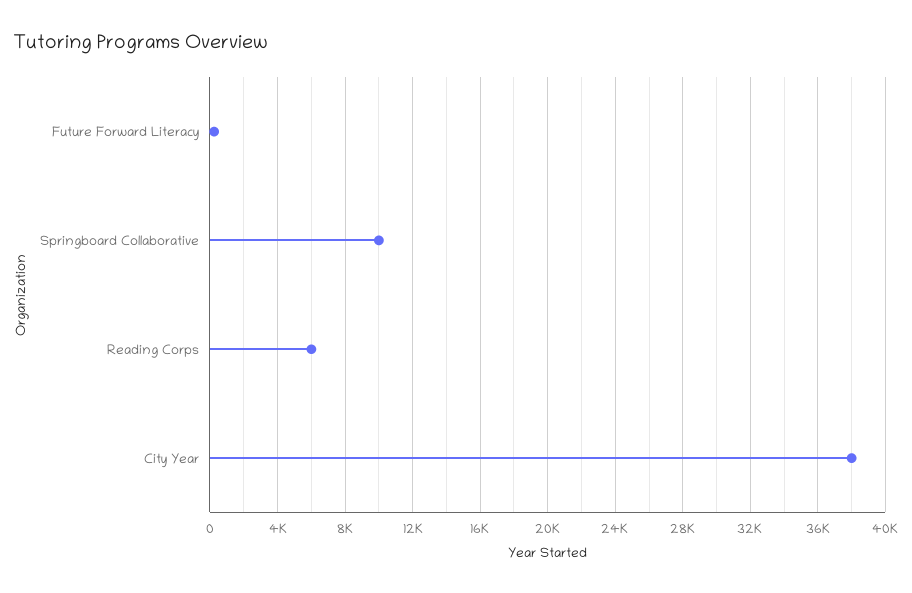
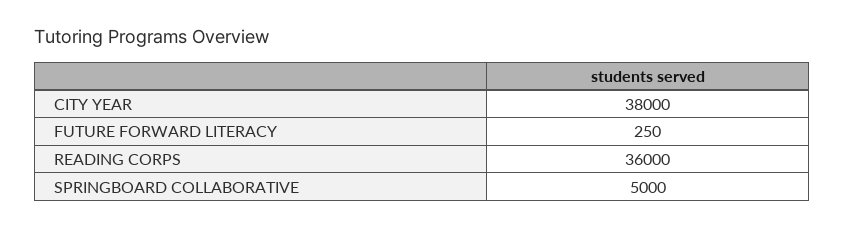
  {
    "Future Forward Literacy": 250,
-   "Springboard Collaborative": 10000,
+   "Springboard Collaborative": 5000,
-   "Reading Corps": 6000,
+   "Reading Corps": 36000,
    "City Year": 38000
  }

